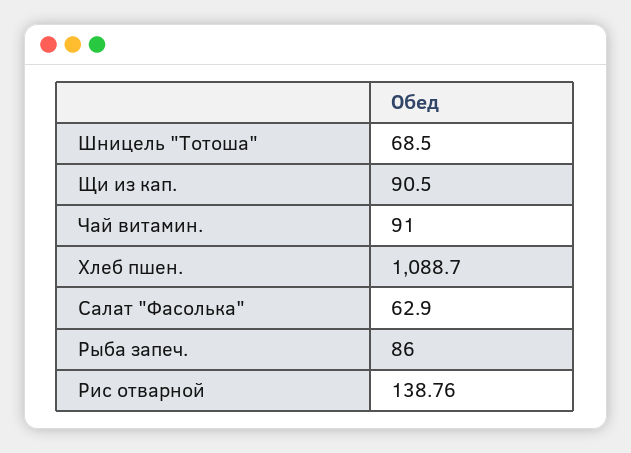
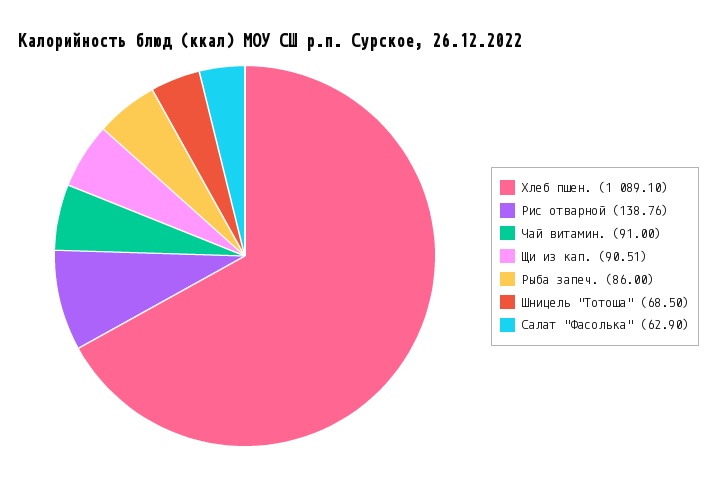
  {
    "Шницель \"Тотоша\"": 68.5,
-   "Щи из кап.": 90.5,
+   "Щи из кап.": 90.51,
    "Чай витамин.": 91,
-   "Хлеб пшен.": 1088.7,
+   "Хлеб пшен.": 1089.1,
    "Салат \"Фасолька\"": 62.9,
    "Рыба запеч.": 86,
    "Рис отварной": 138.76
  }

